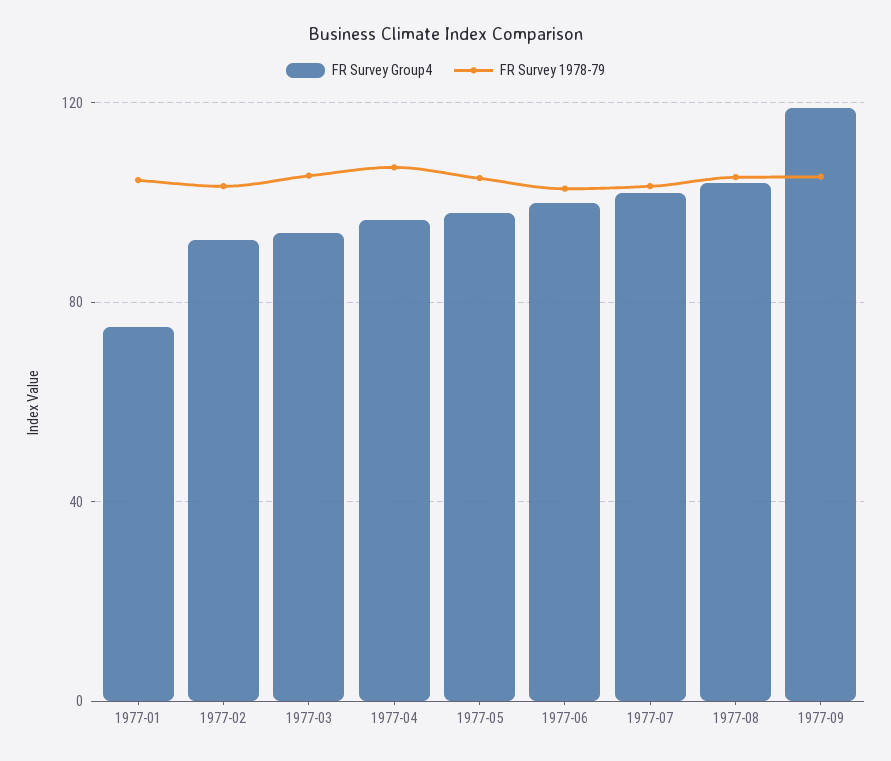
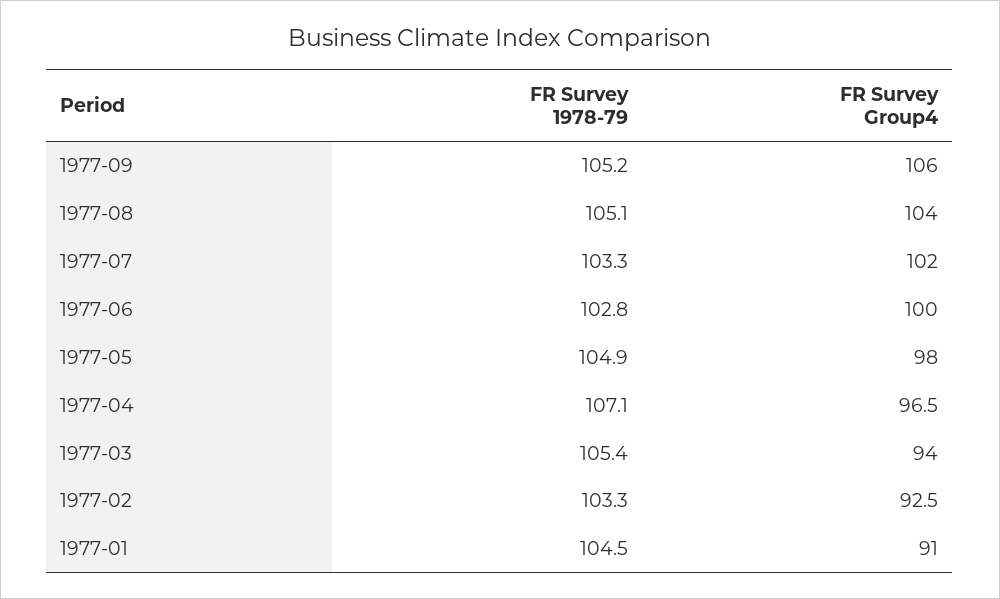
  {
    "FR Survey Group4": {
-     "1977-01": 75,
+     "1977-01": 91,
      "1977-02": 92.5,
      "1977-03": 94,
      "1977-04": 96.5,
      "1977-05": 98,
      "1977-06": 100,
      "1977-07": 102,
      "1977-08": 104,
-     "1977-09": 120
+     "1977-09": 106
    },
    "FR Survey 1978-79": {
      "1977-01": 104.5,
      "1977-02": 103.3,
      "1977-03": 105.4,
      "1977-04": 107.1,
      "1977-05": 104.9,
      "1977-06": 102.8,
      "1977-07": 103.3,
      "1977-08": 105.1,
      "1977-09": 105.2
    }
  }

